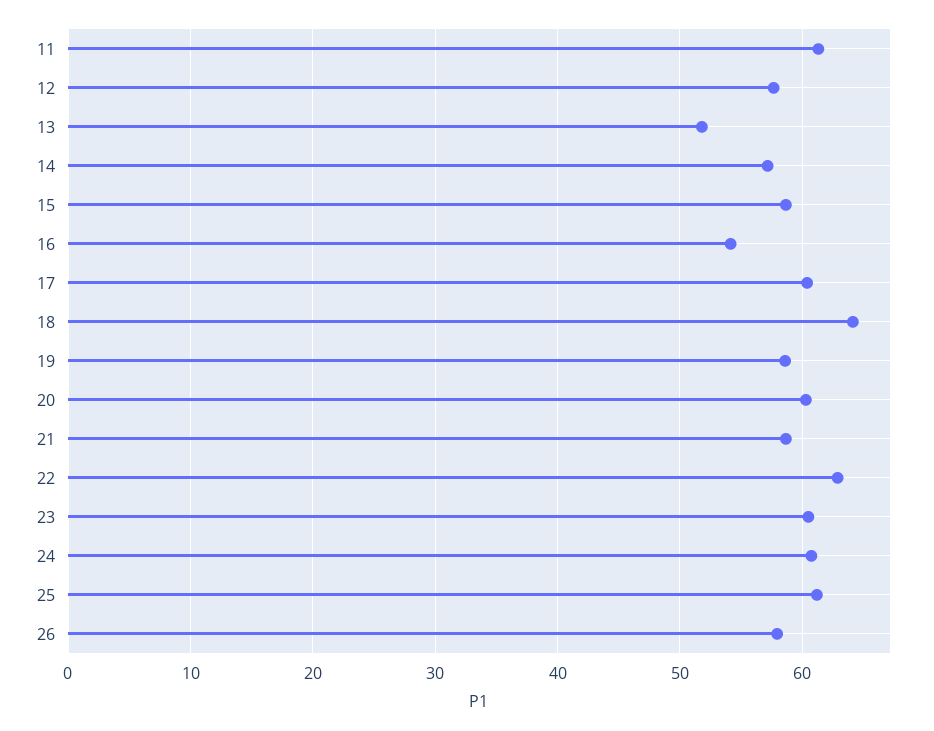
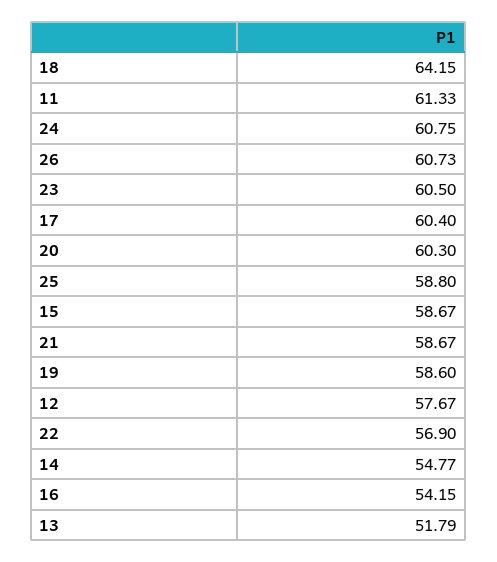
  {
    "11": 61.33,
    "12": 57.67,
    "13": 51.79,
-   "14": 57,
+   "14": 54.77,
    "15": 58.67,
    "16": 54.15,
    "17": 60.4,
    "18": 64.15,
    "19": 58.6,
    "20": 60.3,
    "21": 58.67,
-   "22": 63,
+   "22": 56.9,
    "23": 60.5,
    "24": 60.75,
-   "25": 61,
+   "25": 58.8,
-   "26": 58
+   "26": 60.73
  }

